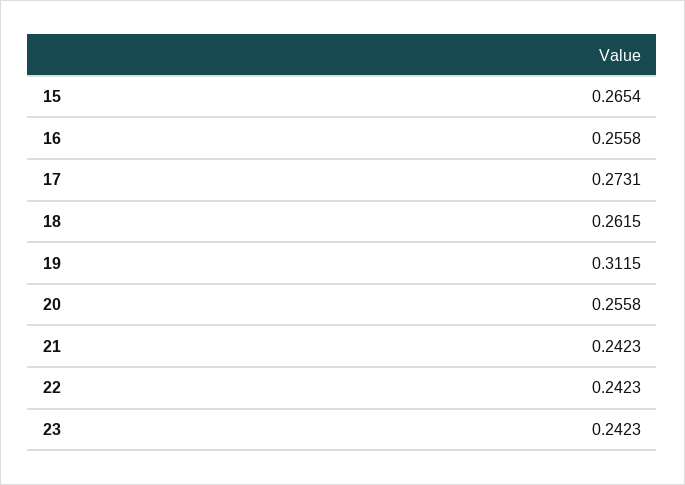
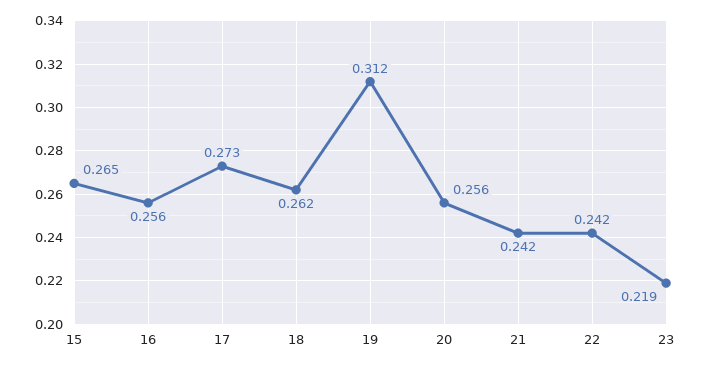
  {
    "15": 0.2654,
    "16": 0.2558,
    "17": 0.2731,
    "18": 0.2615,
    "19": 0.3115,
    "20": 0.2558,
    "21": 0.2423,
    "22": 0.2423,
-   "23": 0.2423
+   "23": 0.219
  }

